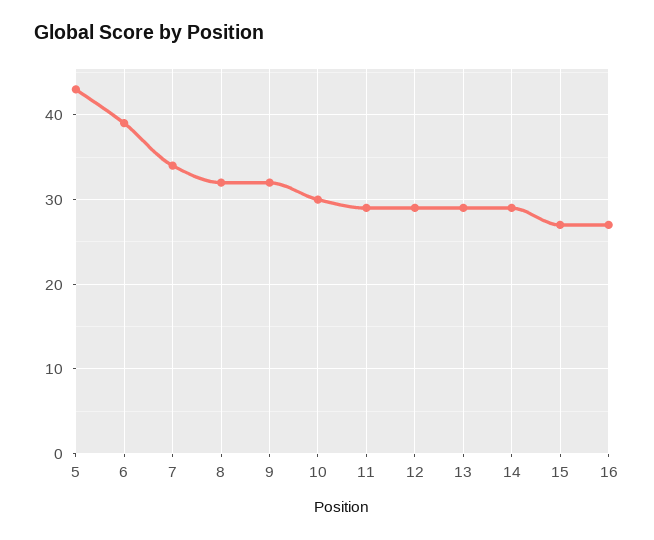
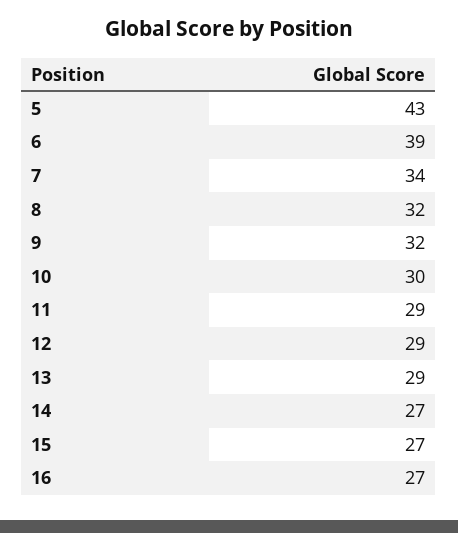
  {
    "5": 43,
    "6": 39,
    "7": 34,
    "8": 32,
    "9": 32,
    "10": 30,
    "11": 29,
    "12": 29,
    "13": 29,
-   "14": 29,
+   "14": 27,
    "15": 27,
    "16": 27
  }

